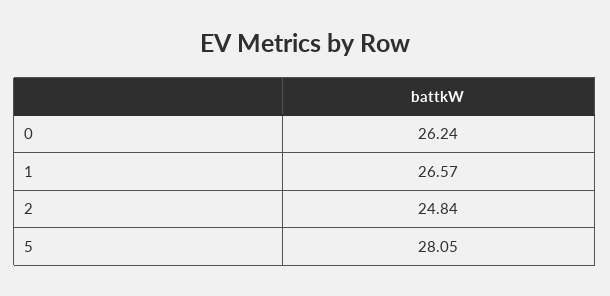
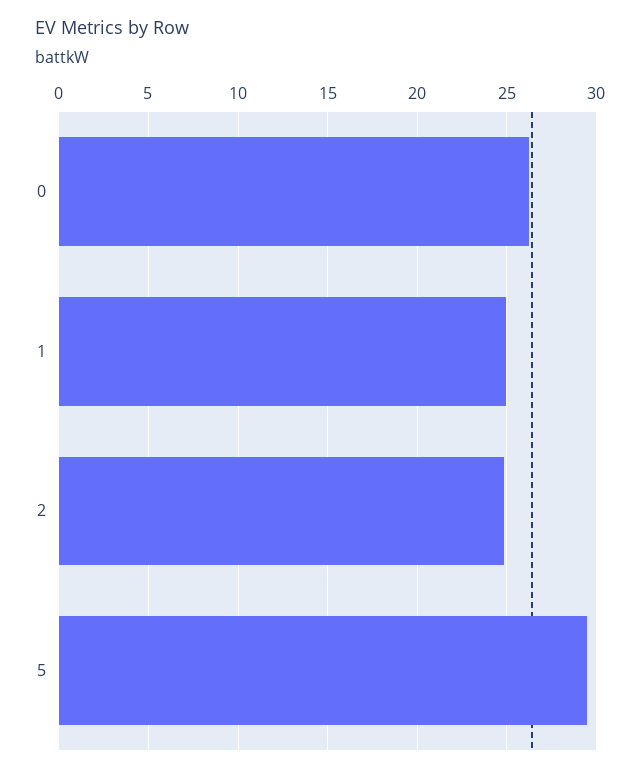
  {
    "0": 26.24,
-   "1": 26.57,
+   "1": 25,
    "2": 24.84,
-   "5": 28.05
+   "5": 29.5
  }

